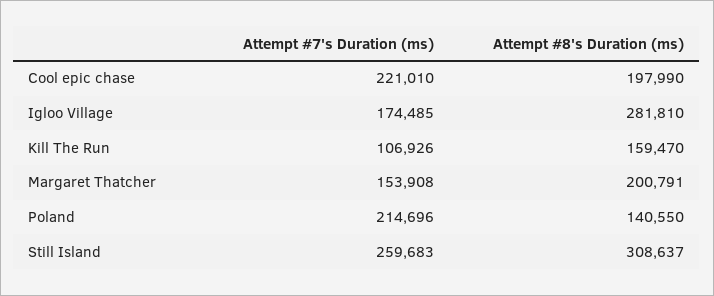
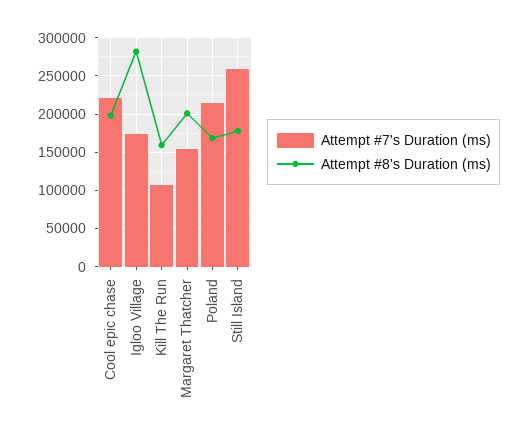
  {
    "Attempt #7's Duration (ms)": {
      "Cool epic chase": 221010,
      "Igloo Village": 174485,
      "Kill The Run": 106926,
      "Margaret Thatcher": 153908,
      "Poland": 214696,
      "Still Island": 259683
    },
    "Attempt #8's Duration (ms)": {
      "Cool epic chase": 197990,
      "Igloo Village": 281810,
      "Kill The Run": 159470,
      "Margaret Thatcher": 200791,
-     "Poland": 140550,
+     "Poland": 170000,
-     "Still Island": 308637
+     "Still Island": 180000
    }
  }

